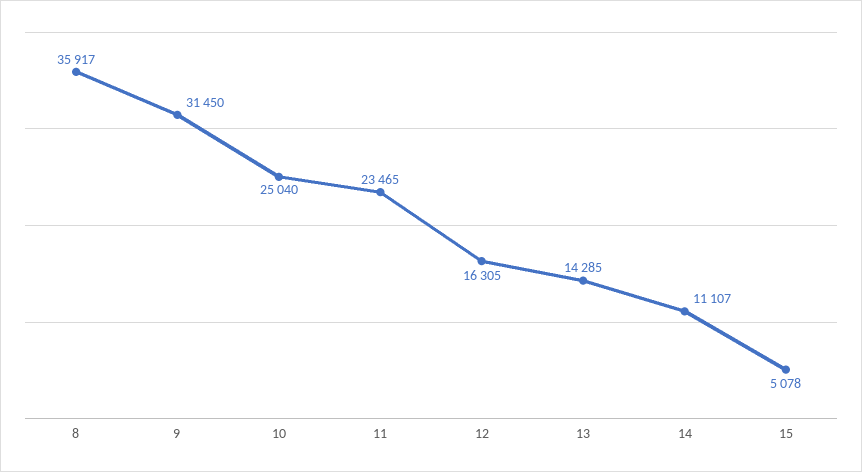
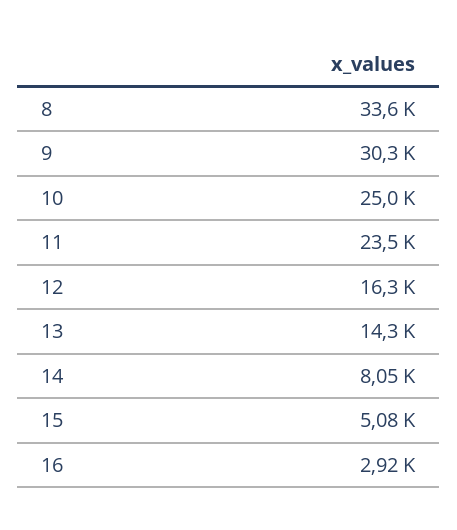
  {
-   "8": 35917,
+   "8": 33600,
-   "9": 31450,
+   "9": 30300,
    "10": 25040,
    "11": 23465,
    "12": 16305,
    "13": 14285,
-   "14": 11107,
+   "14": 8050,
-   "15": 5078
+   "15": 5078,
+   "16": 2920
  }

